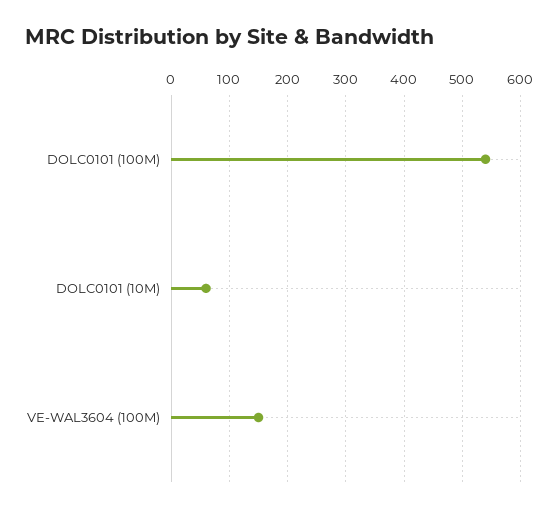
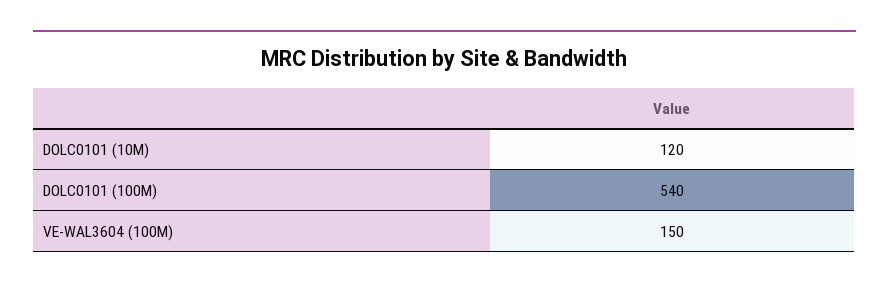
  {
    "DOLC0101 (100M)": 540,
-   "DOLC0101 (10M)": 60,
+   "DOLC0101 (10M)": 120,
    "VE-WAL3604 (100M)": 150
  }

